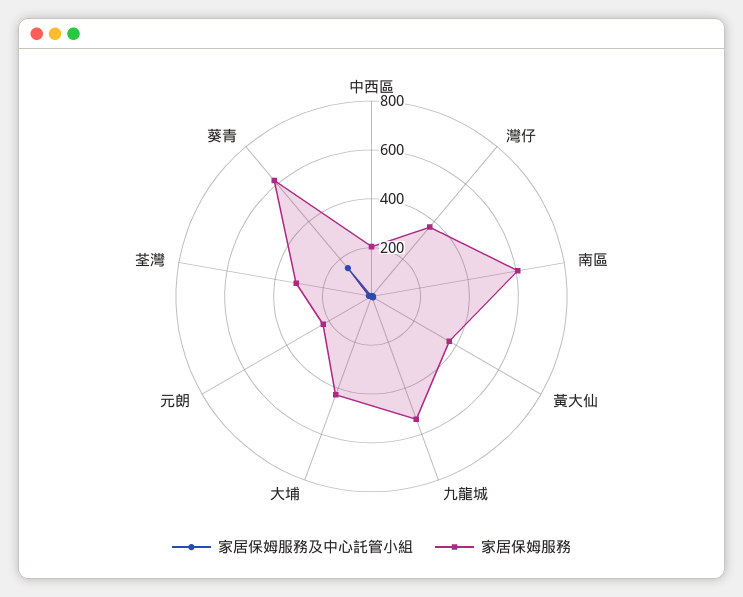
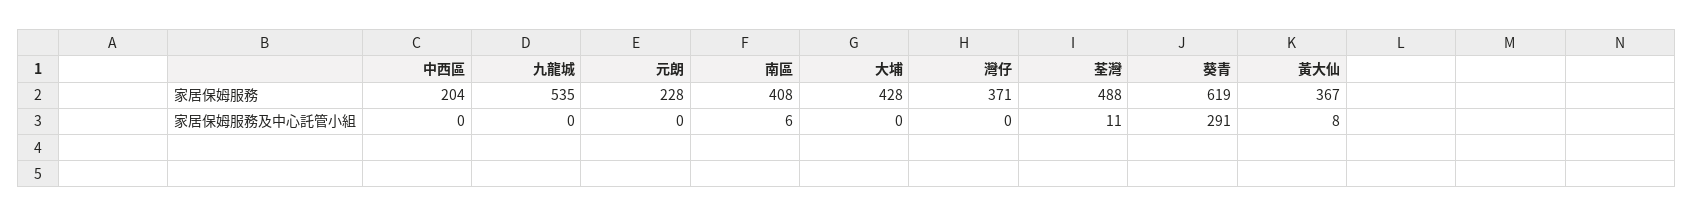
  {
    "家居保姆服務及中心託管小組": {
      "中西區": 0,
      "灣仔": 0,
      "南區": 6,
      "黃大仙": 8,
      "九龍城": 0,
      "大埔": 0,
      "元朗": 0,
      "荃灣": 11,
-     "葵青": 150
+     "葵青": 291
    },
    "家居保姆服務": {
      "中西區": 204,
      "灣仔": 371,
-     "南區": 600,
+     "南區": 408,
      "黃大仙": 367,
      "九龍城": 535,
      "大埔": 428,
      "元朗": 228,
-     "荃灣": 300,
+     "荃灣": 488,
      "葵青": 619
    }
  }

